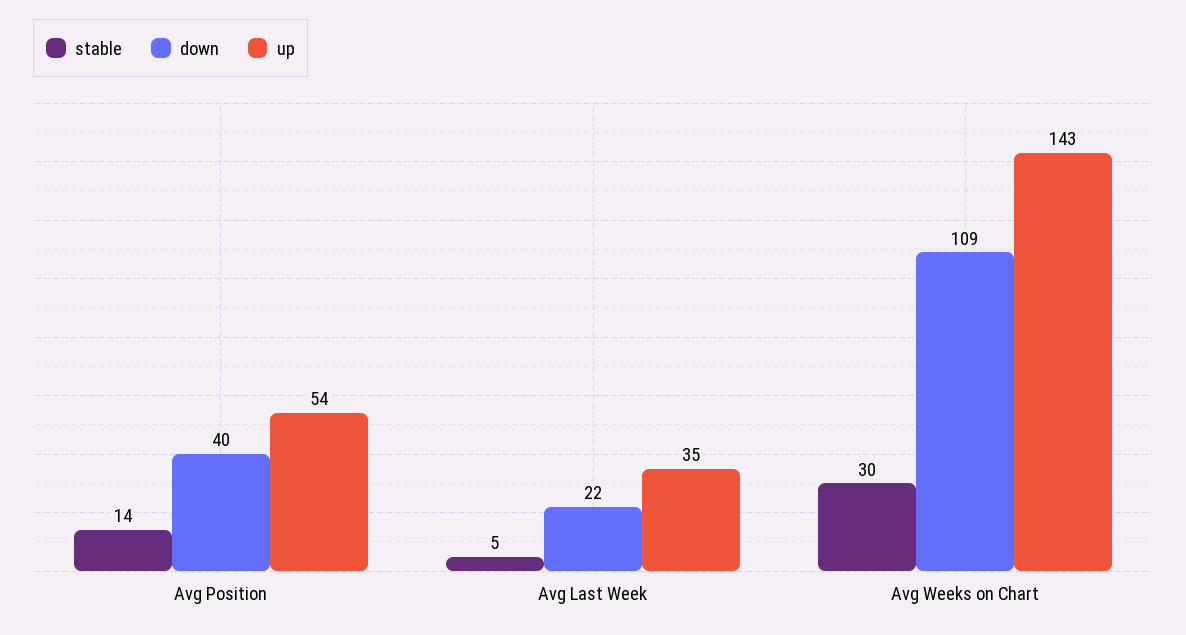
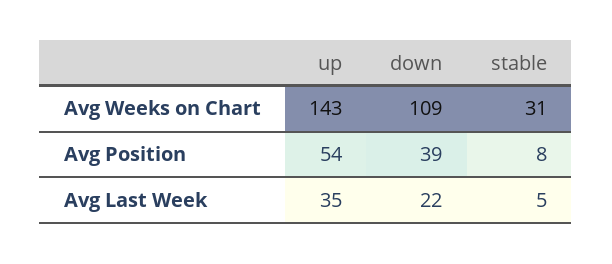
  {
    "stable": {
-     "Avg Position": 14,
+     "Avg Position": 8,
      "Avg Last Week": 5,
-     "Avg Weeks on Chart": 30
+     "Avg Weeks on Chart": 31
    },
    "down": {
-     "Avg Position": 40,
+     "Avg Position": 39,
      "Avg Last Week": 22,
      "Avg Weeks on Chart": 109
    },
    "up": {
      "Avg Position": 54,
      "Avg Last Week": 35,
      "Avg Weeks on Chart": 143
    }
  }

